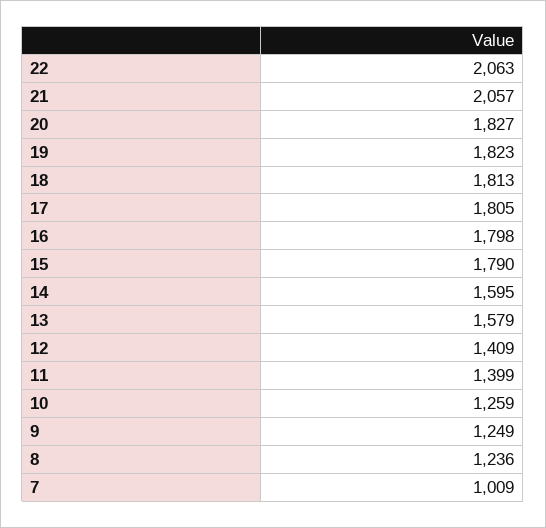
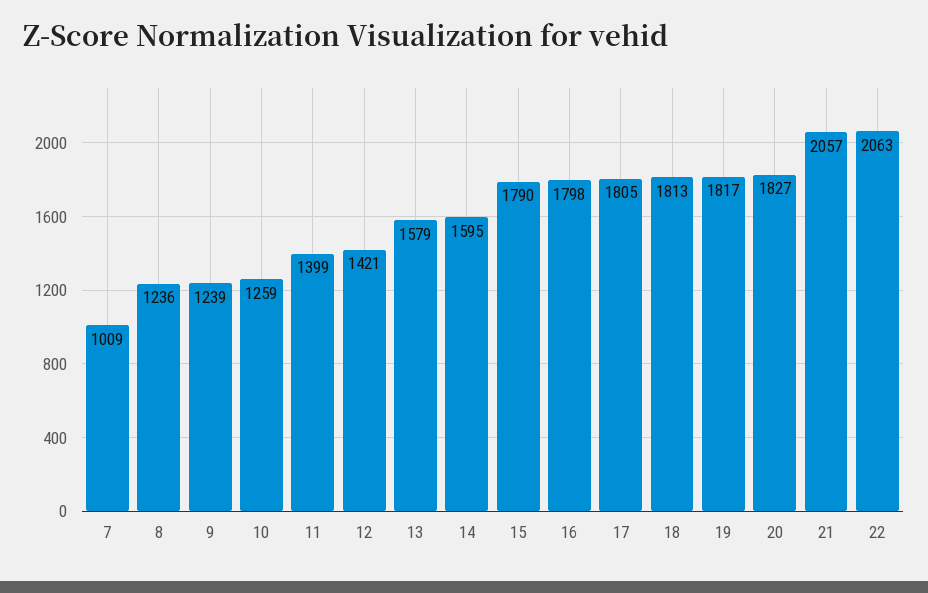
  {
    "22": 2063,
    "21": 2057,
    "20": 1827,
-   "19": 1823,
+   "19": 1817,
    "18": 1813,
    "17": 1805,
    "16": 1798,
    "15": 1790,
    "14": 1595,
    "13": 1579,
-   "12": 1409,
+   "12": 1421,
    "11": 1399,
    "10": 1259,
-   "9": 1249,
+   "9": 1239,
    "8": 1236,
    "7": 1009
  }

